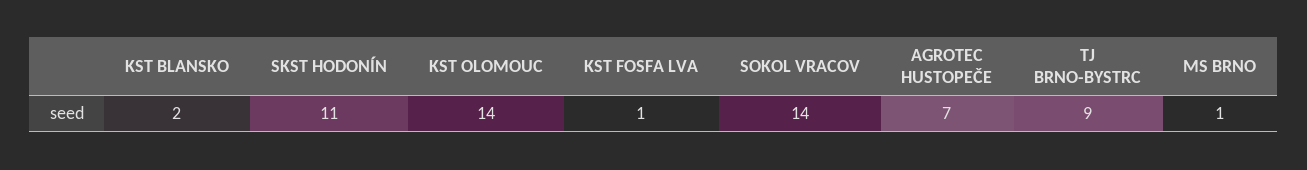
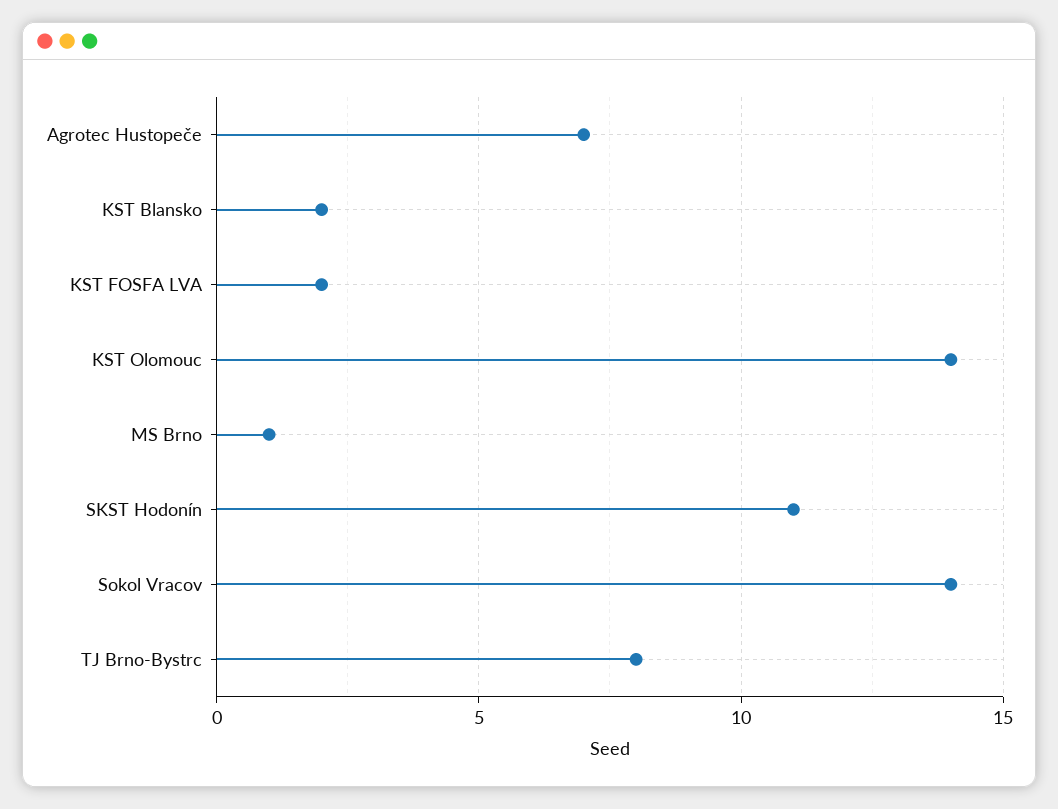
  {
    "KST BLANSKO": 2,
    "SKST HODONÍN": 11,
    "KST OLOMOUC": 14,
-   "KST FOSFA LVA": 1,
+   "KST FOSFA LVA": 2,
    "SOKOL VRACOV": 14,
    "AGROTEC HUSTOPEČE": 7,
-   "TJ BRNO-BYSTRC": 9,
+   "TJ BRNO-BYSTRC": 8,
    "MS BRNO": 1
  }

